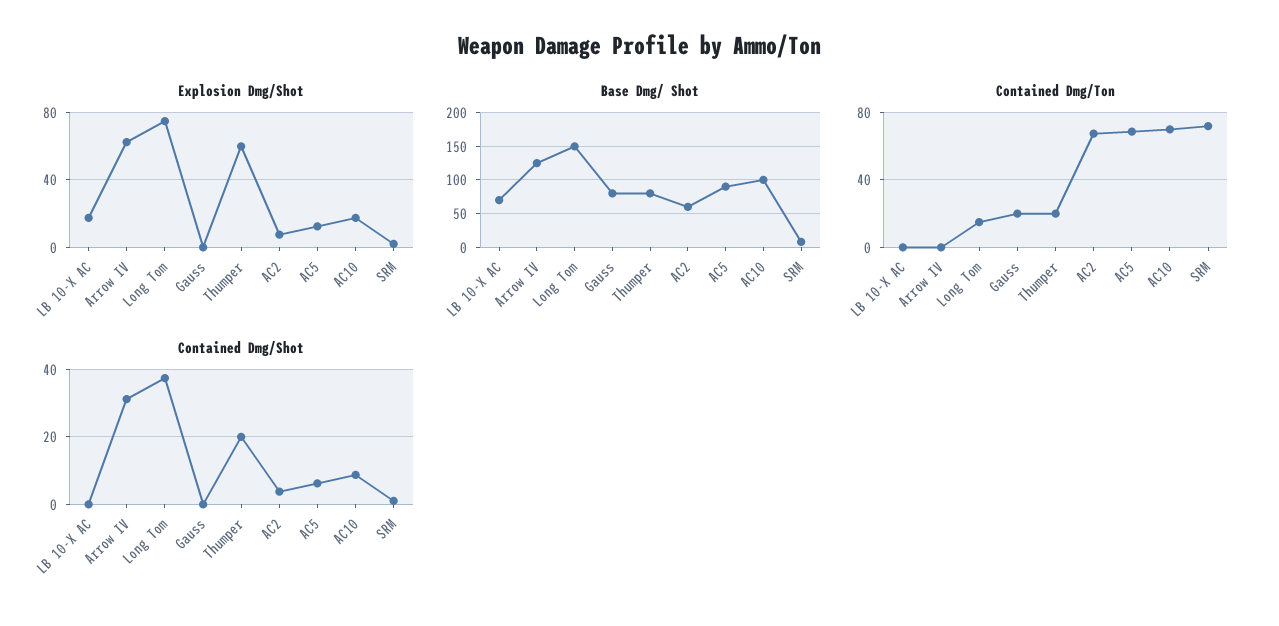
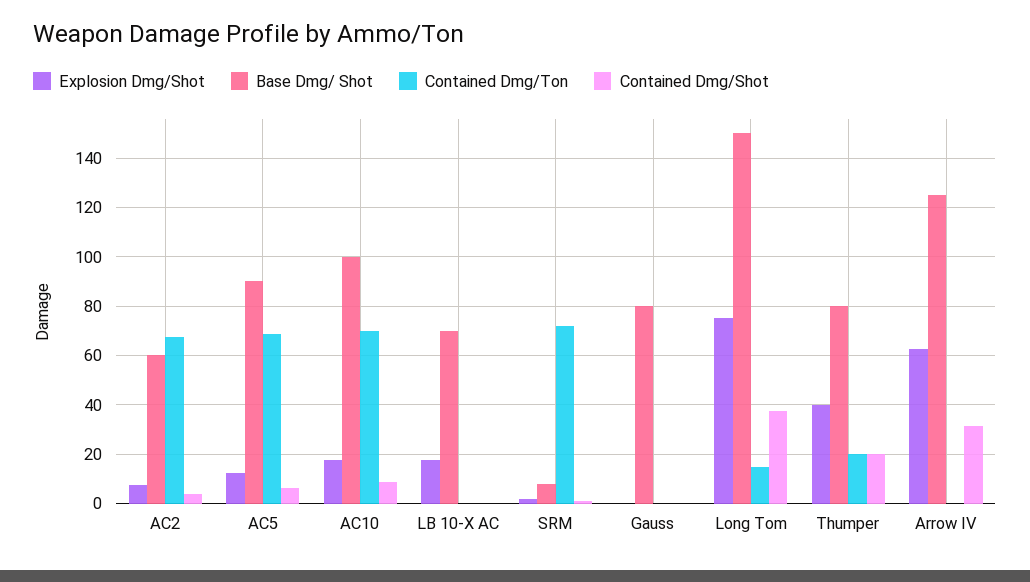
  {
    "Explosion Dmg/Shot": {
      "LB 10-X AC": 17.5,
      "Arrow IV": 62.5,
      "Long Tom": 75,
      "Gauss": 0,
-     "Thumper": 60,
+     "Thumper": 40,
      "AC2": 7.5,
      "AC5": 12.5,
      "AC10": 17.5,
      "SRM": 2.5
    },
    "Base Dmg/ Shot": {
      "LB 10-X AC": 70,
      "Arrow IV": 125,
      "Long Tom": 150,
      "Gauss": 80,
      "Thumper": 80,
      "AC2": 60,
      "AC5": 90,
      "AC10": 100,
      "SRM": 7.5
    },
    "Contained Dmg/Ton": {
      "LB 10-X AC": 0,
      "Arrow IV": 0,
      "Long Tom": 15,
-     "Gauss": 20,
+     "Gauss": 0,
      "Thumper": 20,
      "AC2": 67.5,
      "AC5": 70,
      "AC10": 70,
      "SRM": 72.5
    },
    "Contained Dmg/Shot": {
      "LB 10-X AC": 0,
      "Arrow IV": 32,
      "Long Tom": 38,
      "Gauss": 0,
      "Thumper": 20,
      "AC2": 4,
      "AC5": 6,
      "AC10": 8,
      "SRM": 2
    }
  }

